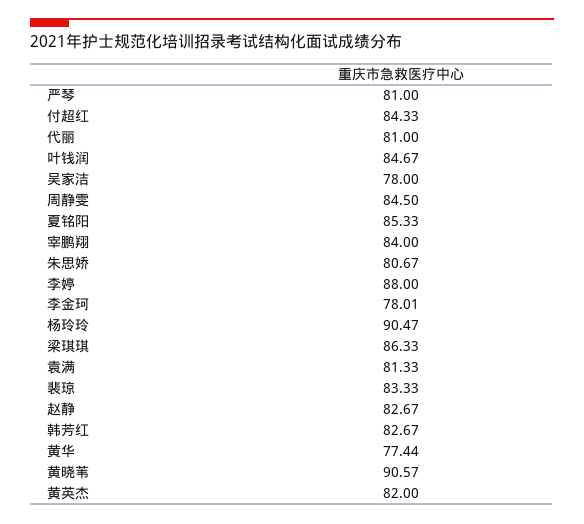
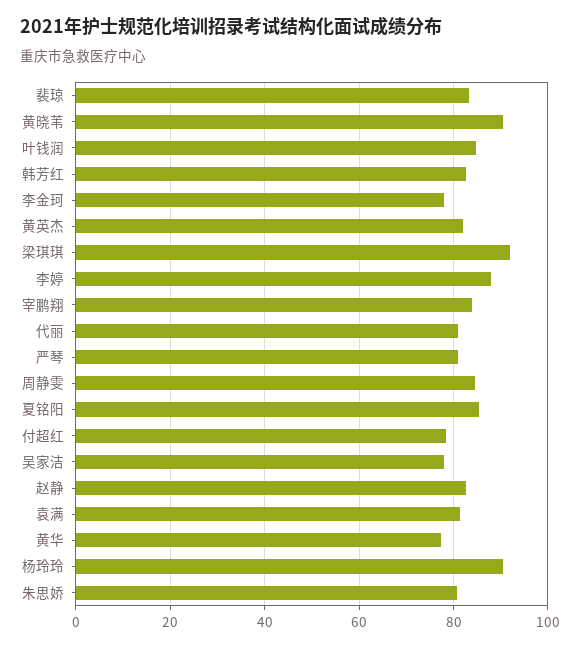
  {
    "严琴": 81,
-   "付超红": 84.33,
+   "付超红": 78,
    "代丽": 81,
    "叶钱润": 84.67,
    "吴家洁": 78,
    "周静雯": 84.5,
    "夏铭阳": 85.33,
    "宰鹏翔": 84,
    "朱思娇": 80.67,
    "李婷": 88,
    "李金珂": 78.01,
    "杨玲玲": 90.47,
-   "梁琪琪": 86.33,
+   "梁琪琪": 92,
    "袁满": 81.33,
    "裴琼": 83.33,
    "赵静": 82.67,
    "韩芳红": 82.67,
    "黄华": 77.44,
    "黄晓苇": 90.57,
    "黄英杰": 82
  }

